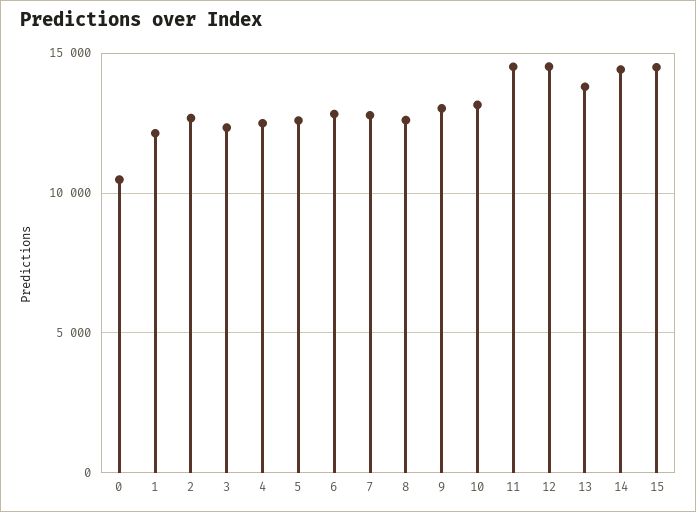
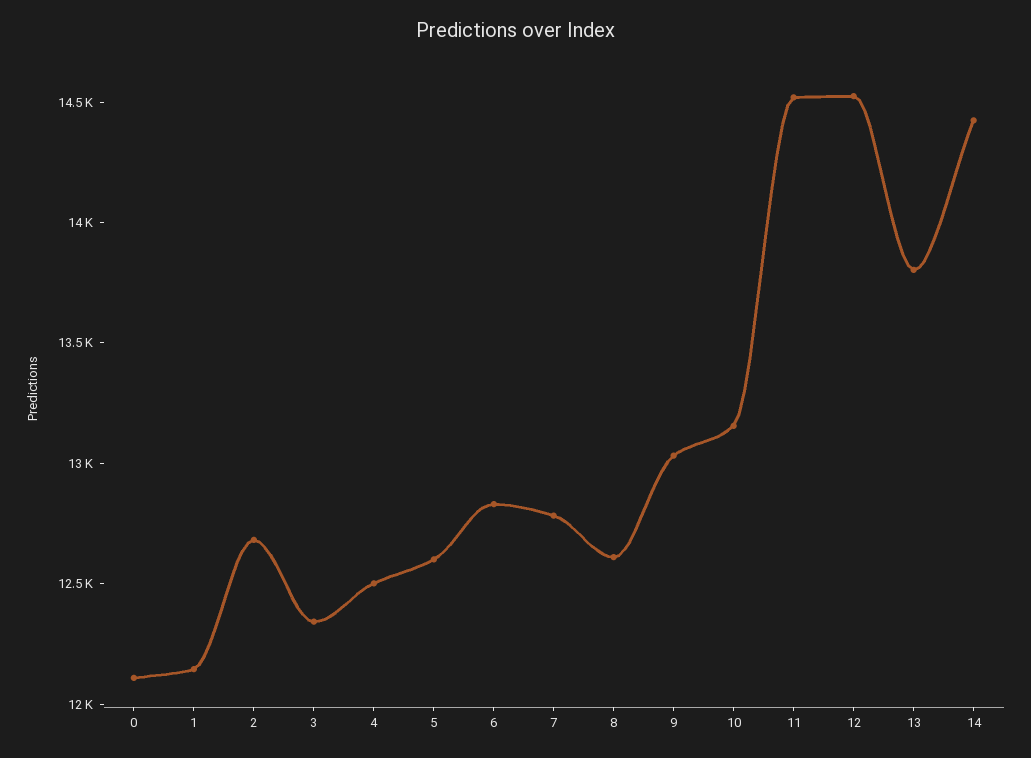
  {
-   "0": 10500,
+   "0": 12100,
    "1": 12100,
    "2": 12700,
    "3": 12300,
    "4": 12500,
    "5": 12600,
    "6": 12800,
    "7": 12800,
    "8": 12600,
    "9": 13000,
    "10": 13200,
    "11": 14500,
    "12": 14500,
    "13": 13800,
-   "14": 14400,
+   "14": 14400
-   "15": 14500
  }

